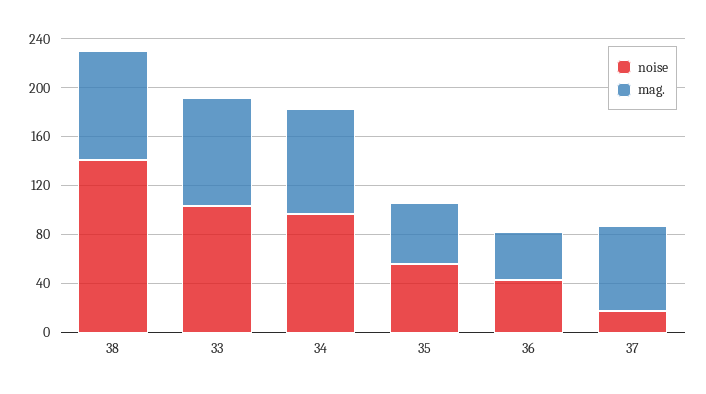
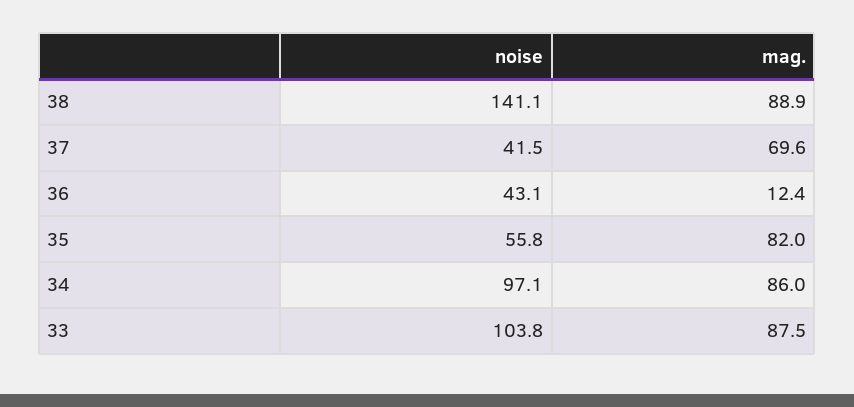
  {
    "noise": {
      "38": 141.1,
      "33": 103.8,
      "34": 97.1,
      "35": 55.8,
      "36": 43.1,
-     "37": 20
+     "37": 41.5
    },
    "mag.": {
      "38": 88.9,
      "33": 87.5,
      "34": 86,
-     "35": 50,
+     "35": 82,
-     "36": 40,
+     "36": 12.4,
      "37": 69.6
    }
  }

